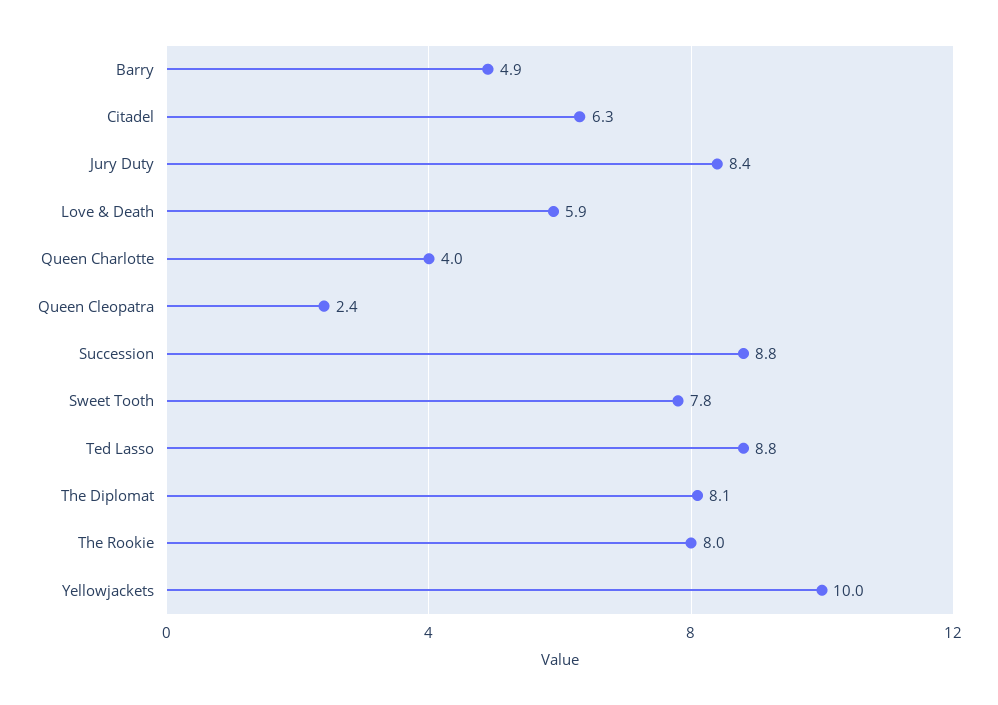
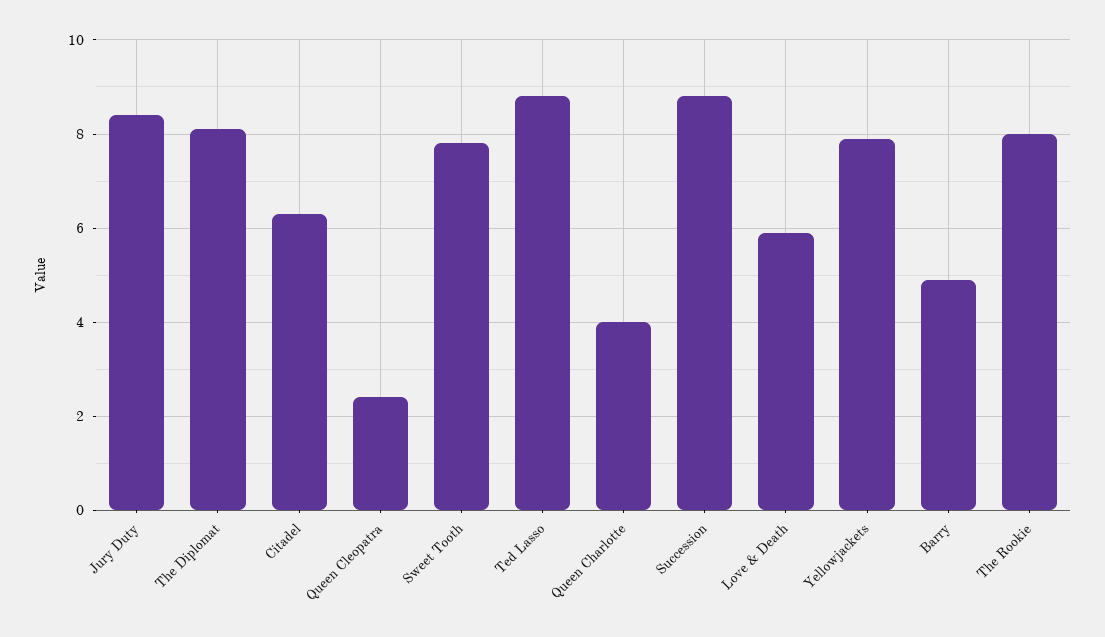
  {
    "Barry": 4.9,
    "Citadel": 6.3,
    "Jury Duty": 8.4,
    "Love & Death": 5.9,
    "Queen Charlotte": 4,
    "Queen Cleopatra": 2.4,
    "Succession": 8.8,
    "Sweet Tooth": 7.8,
    "Ted Lasso": 8.8,
    "The Diplomat": 8.1,
    "The Rookie": 8,
-   "Yellowjackets": 10
+   "Yellowjackets": 8
  }

